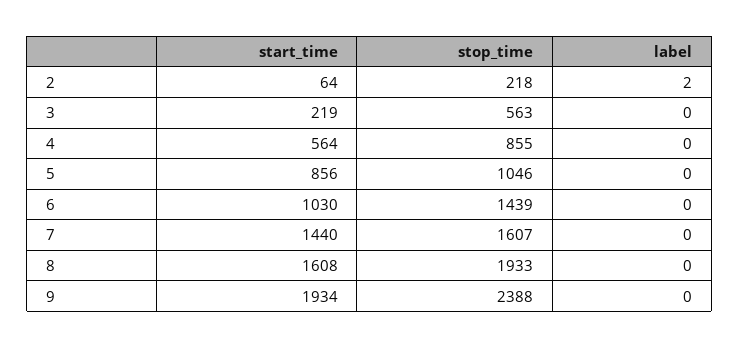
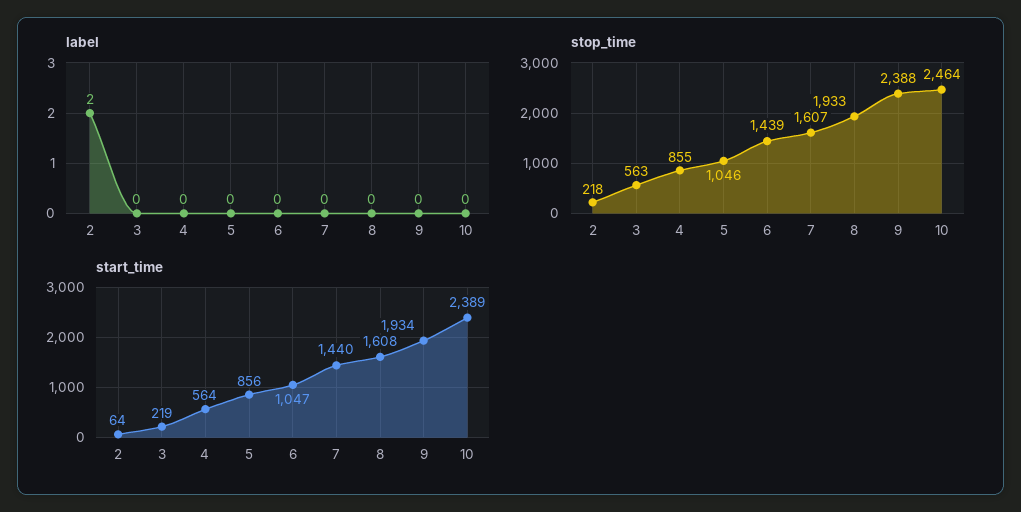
  {
    "start_time": {
      "2": 64,
      "3": 219,
      "4": 564,
      "5": 856,
-     "6": 1030,
+     "6": 1047,
      "7": 1440,
      "8": 1608,
-     "9": 1934
+     "9": 1934,
+     "10": 2389
    },
    "stop_time": {
      "2": 218,
      "3": 563,
      "4": 855,
      "5": 1046,
      "6": 1439,
      "7": 1607,
      "8": 1933,
-     "9": 2388
+     "9": 2388,
+     "10": 2464
    },
    "label": {
      "2": 2,
      "3": 0,
      "4": 0,
      "5": 0,
      "6": 0,
      "7": 0,
      "8": 0,
-     "9": 0
+     "9": 0,
+     "10": 0
    }
  }

